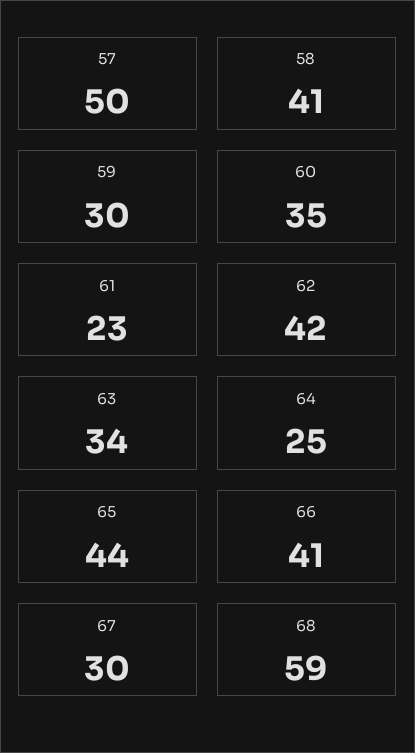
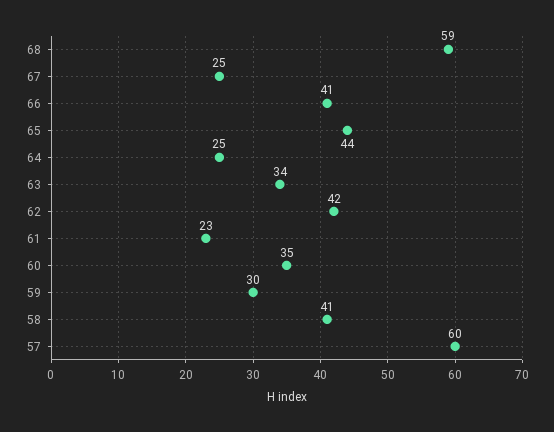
  {
-   "57": 50,
+   "57": 60,
    "58": 41,
    "59": 30,
    "60": 35,
    "61": 23,
    "62": 42,
    "63": 34,
    "64": 25,
    "65": 44,
    "66": 41,
-   "67": 30,
+   "67": 25,
    "68": 59
  }

